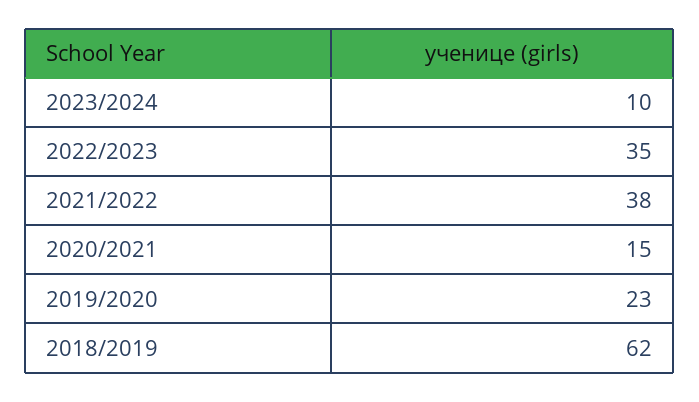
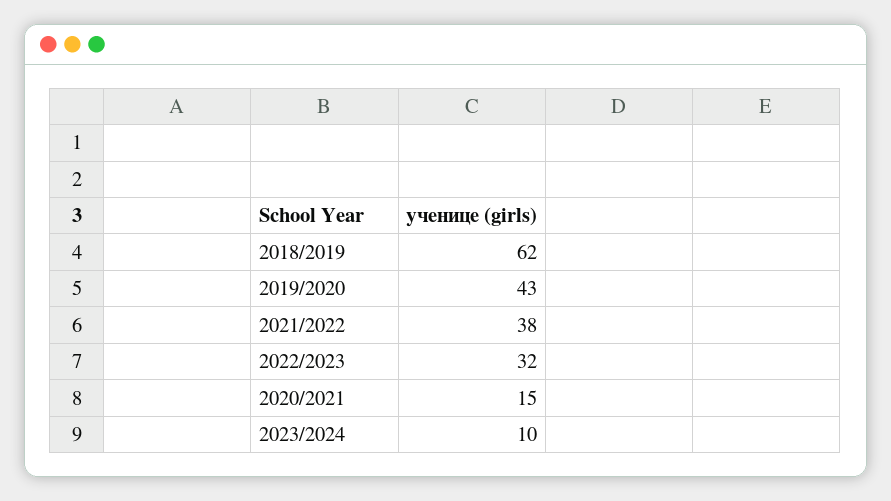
  {
    "2023/2024": 10,
-   "2022/2023": 35,
+   "2022/2023": 32,
    "2021/2022": 38,
    "2020/2021": 15,
-   "2019/2020": 23,
+   "2019/2020": 43,
    "2018/2019": 62
  }

